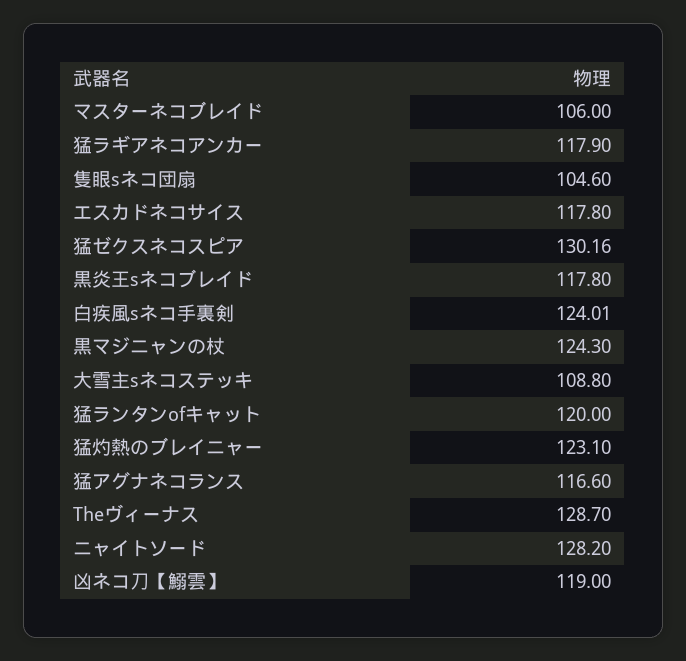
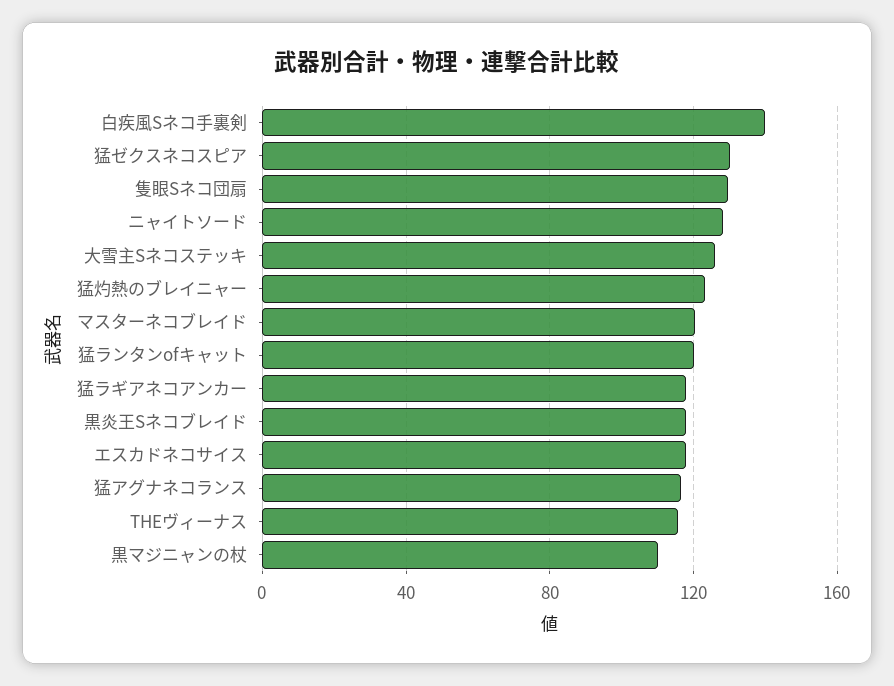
  {
-   "マスターネコブレイド": 106,
+   "マスターネコブレイド": 120,
    "猛ラギアネコアンカー": 117.9,
-   "隻眼sネコ団扇": 104.6,
+   "隻眼sネコ団扇": 130,
    "エスカドネコサイス": 117.8,
    "猛ゼクスネコスピア": 130.16,
    "黒炎王sネコブレイド": 117.8,
-   "白疾風sネコ手裏剣": 124.01,
+   "白疾風sネコ手裏剣": 140,
-   "黒マジニャンの杖": 124.3,
+   "黒マジニャンの杖": 110,
-   "大雪主sネコステッキ": 108.8,
+   "大雪主sネコステッキ": 125,
    "猛ランタンofキャット": 120,
    "猛灼熱のブレイニャー": 123.1,
    "猛アグナネコランス": 116.6,
-   "Theヴィーナス": 128.7,
+   "Theヴィーナス": 115,
-   "ニャイトソード": 128.2,
+   "ニャイトソード": 128.2
-   "凶ネコ刀【鰯雲】": 119
  }

